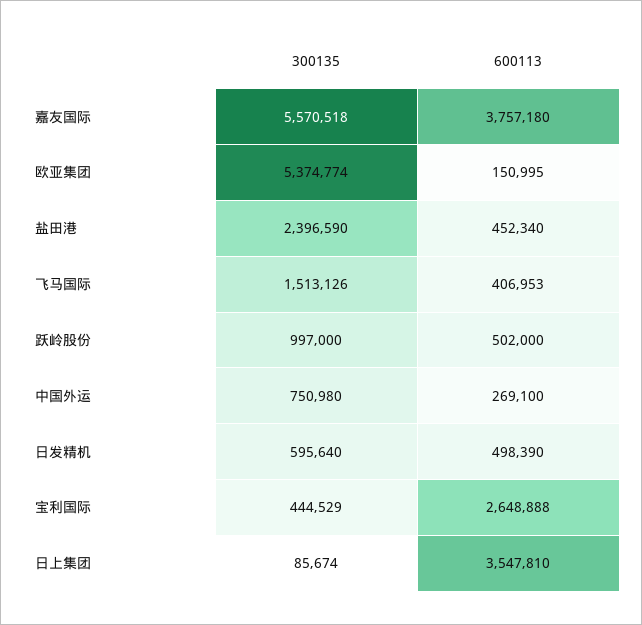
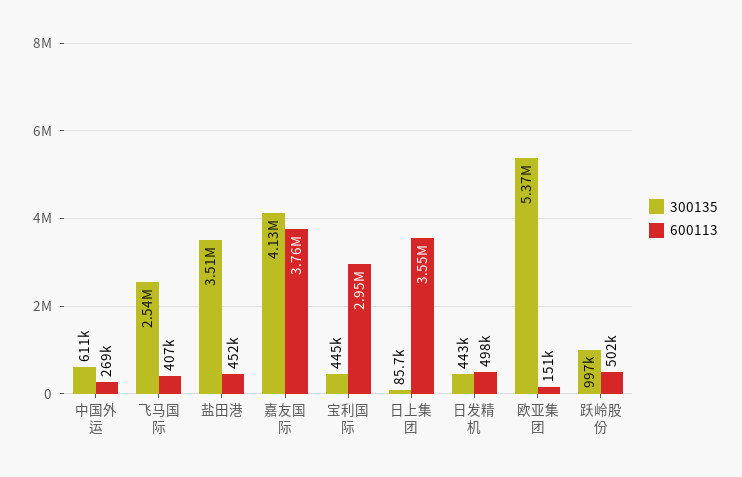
  {
    "300135": {
-     "嘉友国际": 5570518,
+     "嘉友国际": 4130000,
      "欧亚集团": 5374774,
-     "盐田港": 2396590,
+     "盐田港": 3510000,
-     "飞马国际": 1513126,
+     "飞马国际": 2540000,
      "跃岭股份": 997000,
-     "中国外运": 750980,
+     "中国外运": 611000,
-     "日发精机": 595640,
+     "日发精机": 443000,
      "宝利国际": 444529,
      "日上集团": 85674
    },
    "600113": {
      "嘉友国际": 3757180,
      "欧亚集团": 150995,
      "盐田港": 452340,
      "飞马国际": 406953,
      "跃岭股份": 502000,
      "中国外运": 269100,
      "日发精机": 498390,
-     "宝利国际": 2648888,
+     "宝利国际": 2950000,
      "日上集团": 3547810
    }
  }

